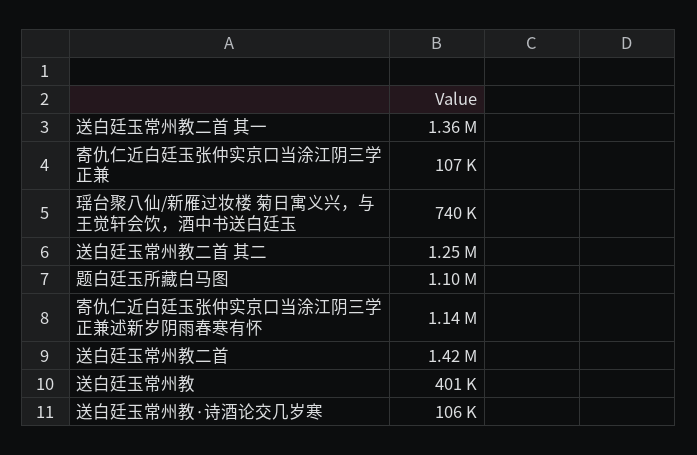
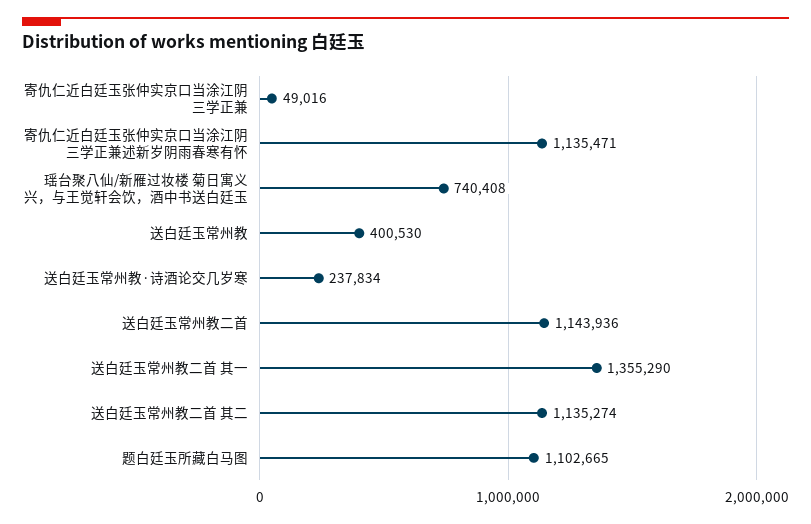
  {
    "送白廷玉常州教二首 其一": 1355290,
-   "寄仇仁近白廷玉张仲实京口当涂江阴三学正兼": 107000,
+   "寄仇仁近白廷玉张仲实京口当涂江阴三学正兼": 49016,
    "瑶台聚八仙/新雁过妆楼 菊日寓义兴，与王觉轩会饮，酒中书送白廷玉": 740408,
-   "送白廷玉常州教二首 其二": 1250000,
+   "送白廷玉常州教二首 其二": 1135274,
    "题白廷玉所藏白马图": 1102665,
    "寄仇仁近白廷玉张仲实京口当涂江阴三学正兼述新岁阴雨春寒有怀": 1135471,
-   "送白廷玉常州教二首": 1420000,
+   "送白廷玉常州教二首": 1143936,
    "送白廷玉常州教": 400530,
-   "送白廷玉常州教·诗酒论交几岁寒": 106000
+   "送白廷玉常州教·诗酒论交几岁寒": 237834
  }

